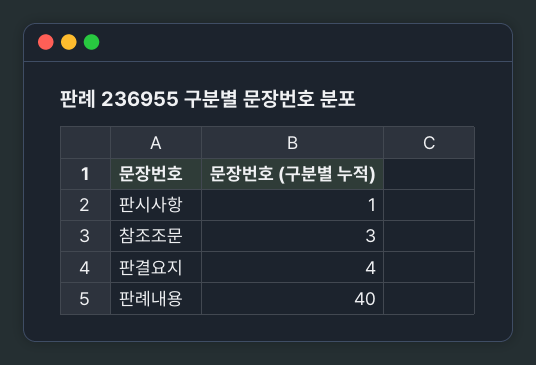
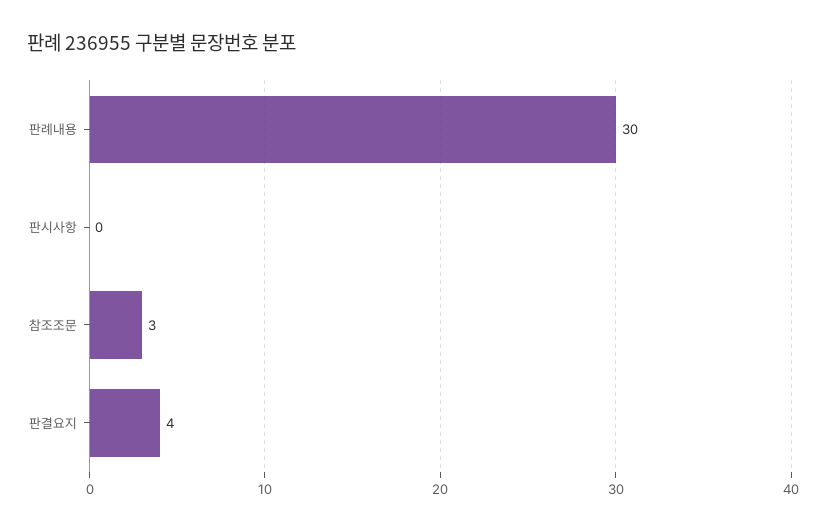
  {
-   "판시사항": 1,
+   "판시사항": 0,
    "참조조문": 3,
    "판결요지": 4,
-   "판례내용": 40
+   "판례내용": 30
  }

